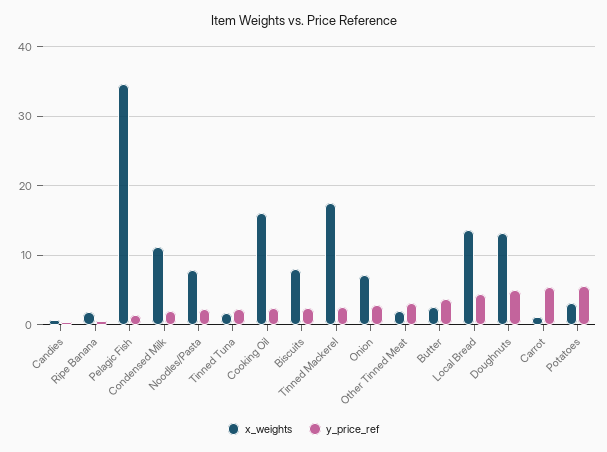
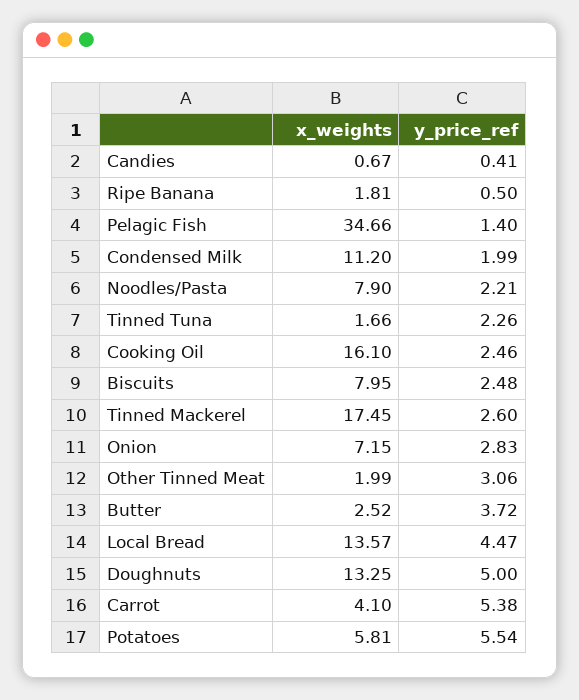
  {
    "x_weights": {
      "Candies": 0.67,
      "Ripe Banana": 1.81,
      "Pelagic Fish": 34.66,
      "Condensed Milk": 11.2,
      "Noodles/Pasta": 7.9,
      "Tinned Tuna": 1.66,
      "Cooking Oil": 16.1,
      "Biscuits": 7.95,
      "Tinned Mackerel": 17.45,
      "Onion": 7.15,
      "Other Tinned Meat": 1.99,
      "Butter": 2.52,
      "Local Bread": 13.57,
      "Doughnuts": 13.25,
-     "Carrot": 1,
+     "Carrot": 4.1,
-     "Potatoes": 3
+     "Potatoes": 5.81
    },
    "y_price_ref": {
      "Candies": 0.41,
      "Ripe Banana": 0.5,
      "Pelagic Fish": 1.4,
      "Condensed Milk": 1.99,
      "Noodles/Pasta": 2.21,
      "Tinned Tuna": 2.26,
      "Cooking Oil": 2.46,
      "Biscuits": 2.48,
      "Tinned Mackerel": 2.6,
      "Onion": 2.83,
      "Other Tinned Meat": 3.06,
      "Butter": 3.72,
      "Local Bread": 4.47,
      "Doughnuts": 5,
      "Carrot": 5.38,
      "Potatoes": 5.54
    }
  }

